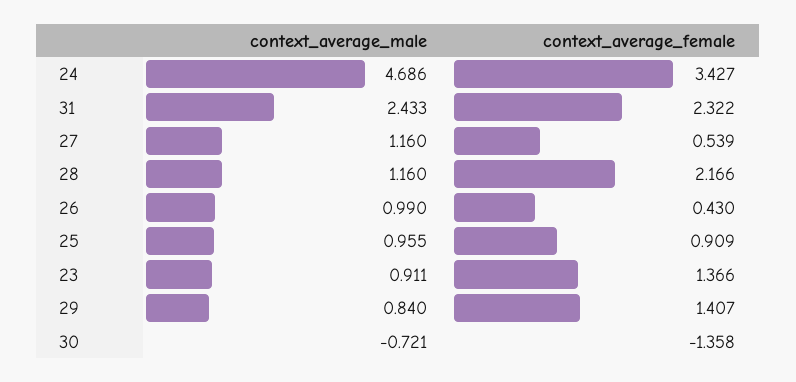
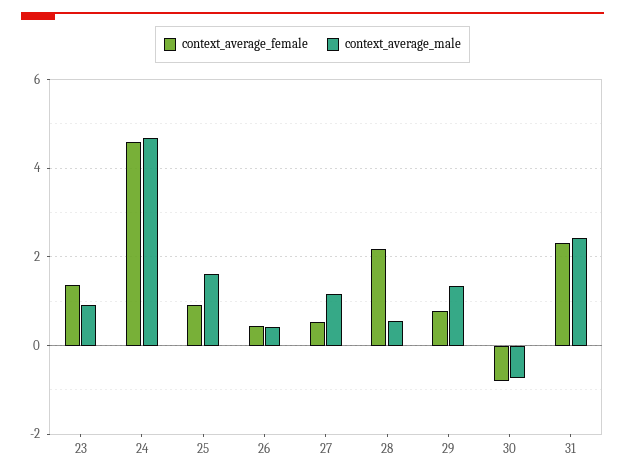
  {
    "context_average_male": {
      "24": 4.686,
      "31": 2.433,
      "27": 1.16,
-     "28": 1.16,
+     "28": 0.6,
-     "26": 0.99,
+     "26": 0.4,
-     "25": 0.955,
+     "25": 1.6,
      "23": 0.911,
-     "29": 0.84,
+     "29": 1.4,
      "30": -0.721
    },
    "context_average_female": {
-     "24": 3.427,
+     "24": 4.6,
      "31": 2.322,
      "27": 0.539,
      "28": 2.166,
      "26": 0.43,
      "25": 0.909,
      "23": 1.366,
-     "29": 1.407,
+     "29": 0.8,
-     "30": -1.358
+     "30": -0.8
    }
  }

